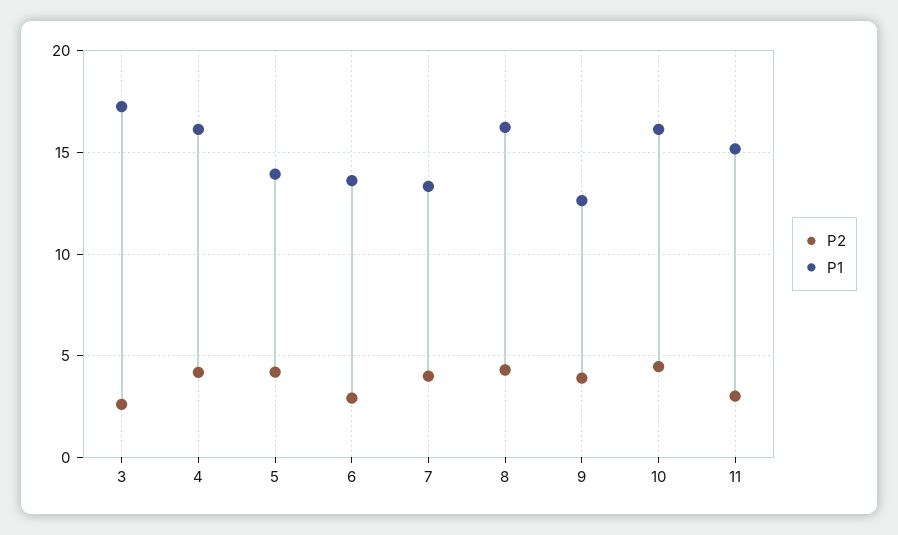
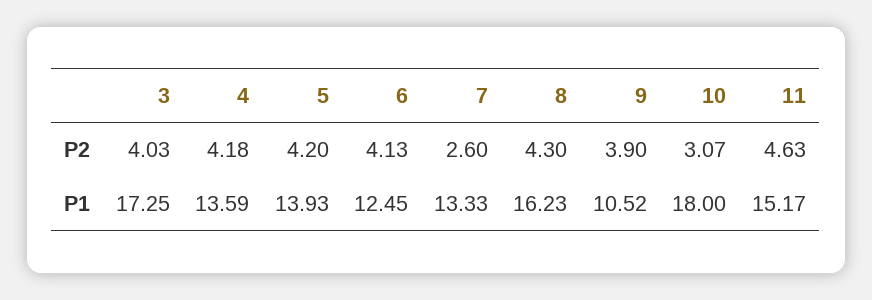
  {
    "P2": {
-     "3": 2.5,
+     "3": 4.03,
      "4": 4.18,
      "5": 4.2,
-     "6": 3,
+     "6": 4.13,
-     "7": 4,
+     "7": 2.6,
      "8": 4.3,
      "9": 3.9,
-     "10": 4.5,
+     "10": 3.07,
-     "11": 3
+     "11": 4.63
    },
    "P1": {
      "3": 17.25,
-     "4": 16,
+     "4": 13.59,
      "5": 13.93,
-     "6": 13.5,
+     "6": 12.45,
      "7": 13.33,
      "8": 16.23,
-     "9": 12.5,
+     "9": 10.52,
-     "10": 16,
+     "10": 18,
      "11": 15.17
    }
  }

